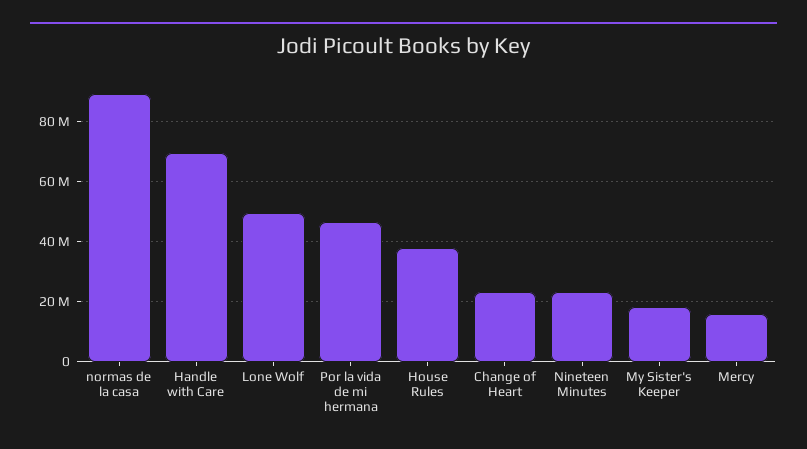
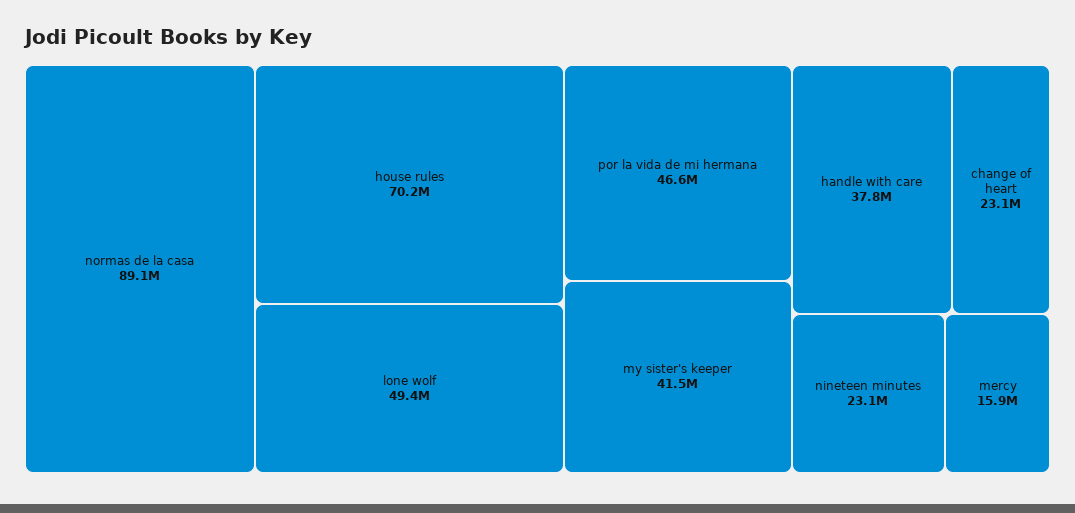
  {
    "normas de la casa": 89100000,
-   "Handle with Care": 70000000,
+   "Handle with Care": 37800000,
    "Lone Wolf": 49400000,
    "Por la vida de mi hermana": 46600000,
-   "House Rules": 38000000,
+   "House Rules": 70200000,
    "Change of Heart": 23100000,
    "Nineteen Minutes": 23100000,
-   "My Sister's Keeper": 18000000,
+   "My Sister's Keeper": 41500000,
    "Mercy": 15900000
  }

